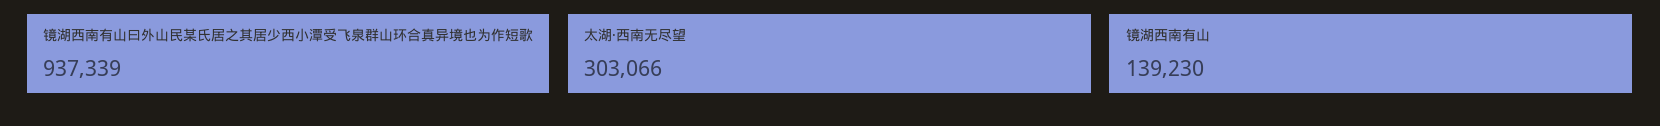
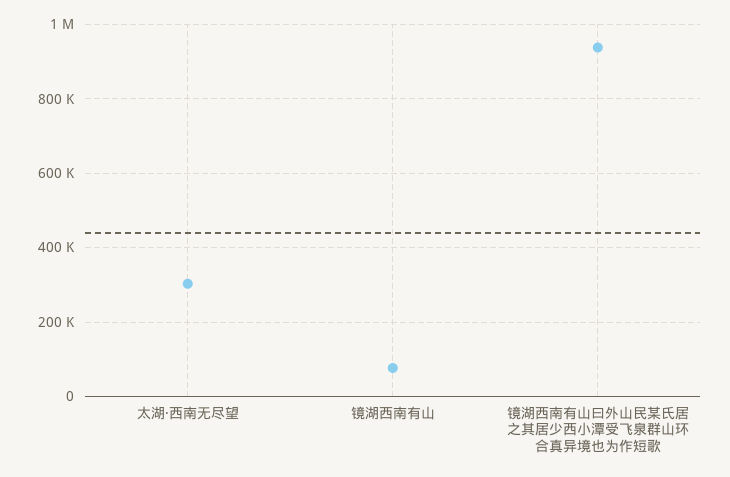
  {
    "镜湖西南有山曰外山民某氏居之其居少西小潭受飞泉群山环合真异境也为作短歌": 937339,
    "太湖·西南无尽望": 303066,
-   "镜湖西南有山": 139230
+   "镜湖西南有山": 80000
  }

